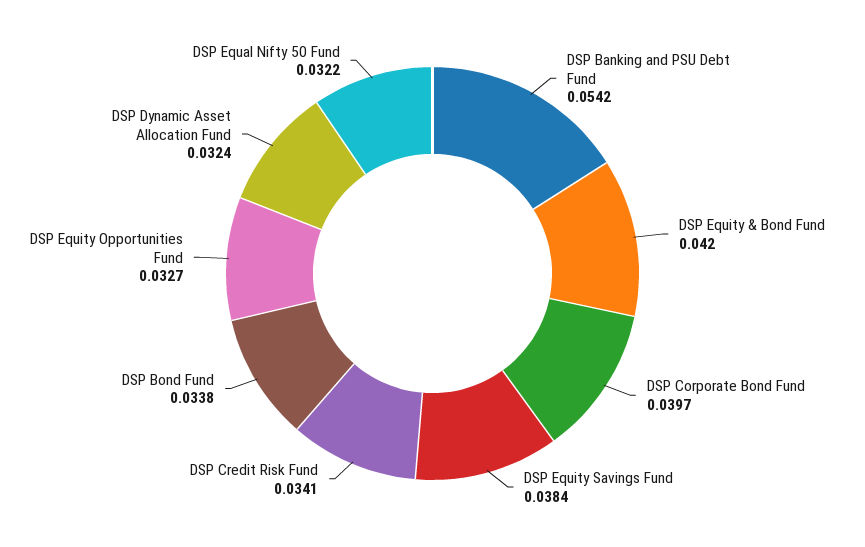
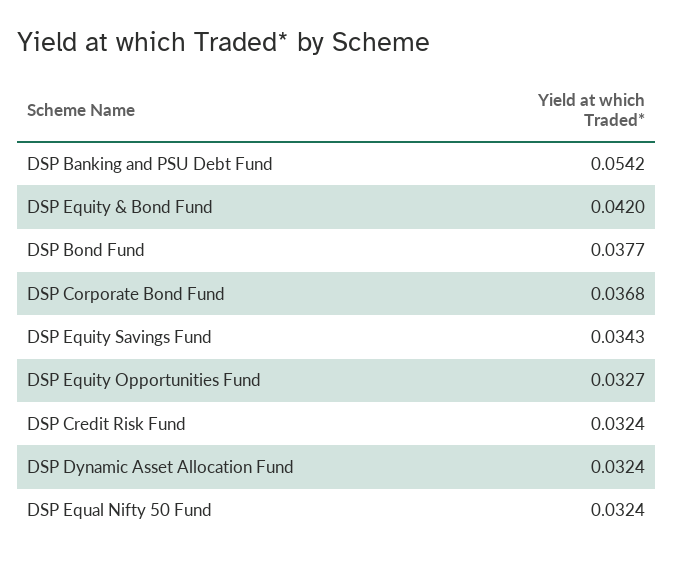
  {
    "DSP Banking and PSU Debt Fund": 0.0542,
    "DSP Equity & Bond Fund": 0.042,
-   "DSP Corporate Bond Fund": 0.0397,
+   "DSP Corporate Bond Fund": 0.0368,
-   "DSP Equity Savings Fund": 0.0384,
+   "DSP Equity Savings Fund": 0.0343,
-   "DSP Credit Risk Fund": 0.0341,
+   "DSP Credit Risk Fund": 0.0324,
-   "DSP Bond Fund": 0.0338,
+   "DSP Bond Fund": 0.0377,
    "DSP Equity Opportunities Fund": 0.0327,
    "DSP Dynamic Asset Allocation Fund": 0.0324,
-   "DSP Equal Nifty 50 Fund": 0.0322
+   "DSP Equal Nifty 50 Fund": 0.0324
  }

